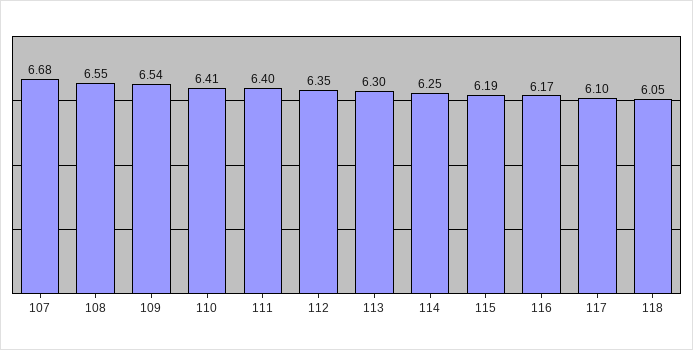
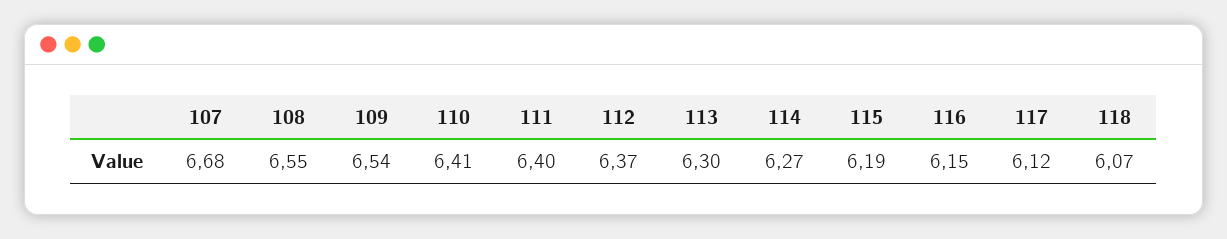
  {
    "107": 6.68,
    "108": 6.55,
    "109": 6.54,
    "110": 6.41,
    "111": 6.4,
-   "112": 6.35,
+   "112": 6.37,
    "113": 6.3,
-   "114": 6.25,
+   "114": 6.27,
    "115": 6.19,
-   "116": 6.17,
+   "116": 6.15,
-   "117": 6.1,
+   "117": 6.12,
-   "118": 6.05
+   "118": 6.07
  }

